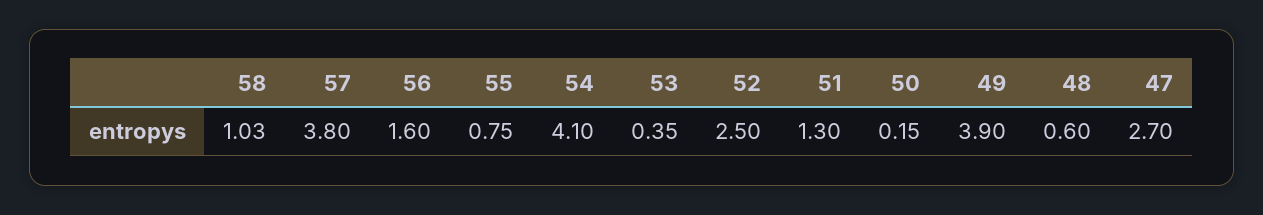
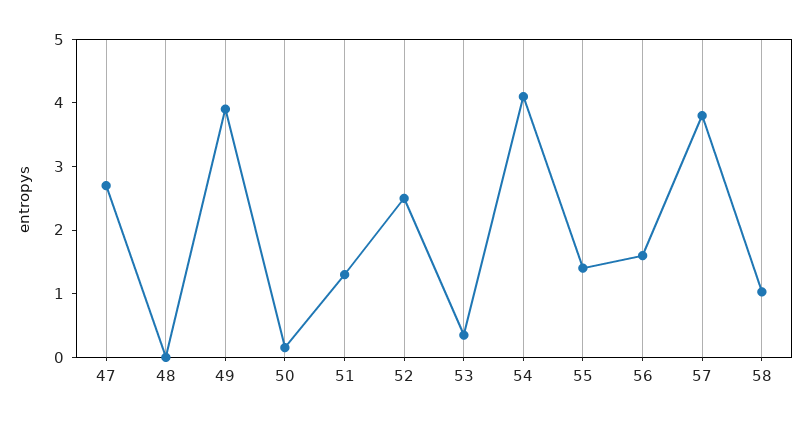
  {
    "58": 1.03,
    "57": 3.8,
    "56": 1.6,
-   "55": 0.75,
+   "55": 1.4,
    "54": 4.1,
    "53": 0.35,
    "52": 2.5,
    "51": 1.3,
    "50": 0.15,
    "49": 3.9,
-   "48": 0.6,
+   "48": 0,
    "47": 2.7
  }

